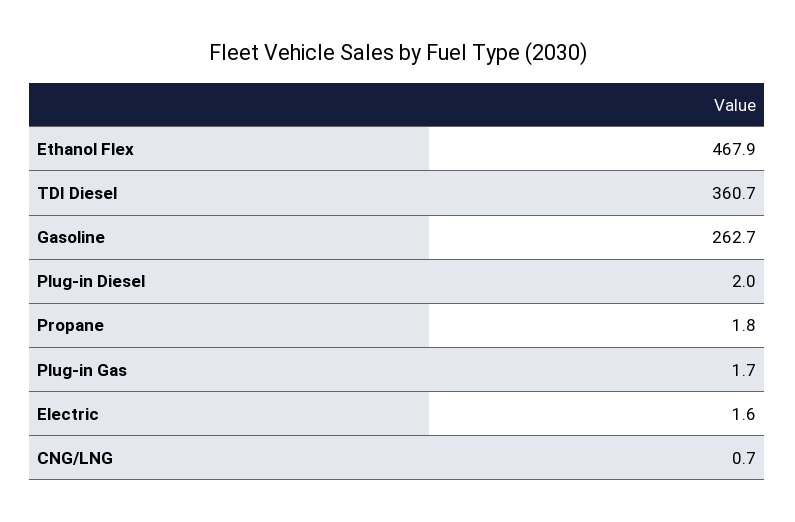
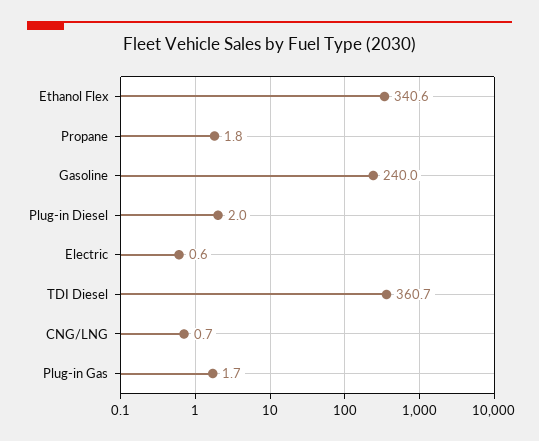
  {
-   "Ethanol Flex": 467.9,
+   "Ethanol Flex": 340.6,
    "TDI Diesel": 360.7,
-   "Gasoline": 262.7,
+   "Gasoline": 240,
    "Plug-in Diesel": 2,
    "Propane": 1.8,
    "Plug-in Gas": 1.7,
-   "Electric": 1.6,
+   "Electric": 0.6,
    "CNG/LNG": 0.7
  }

